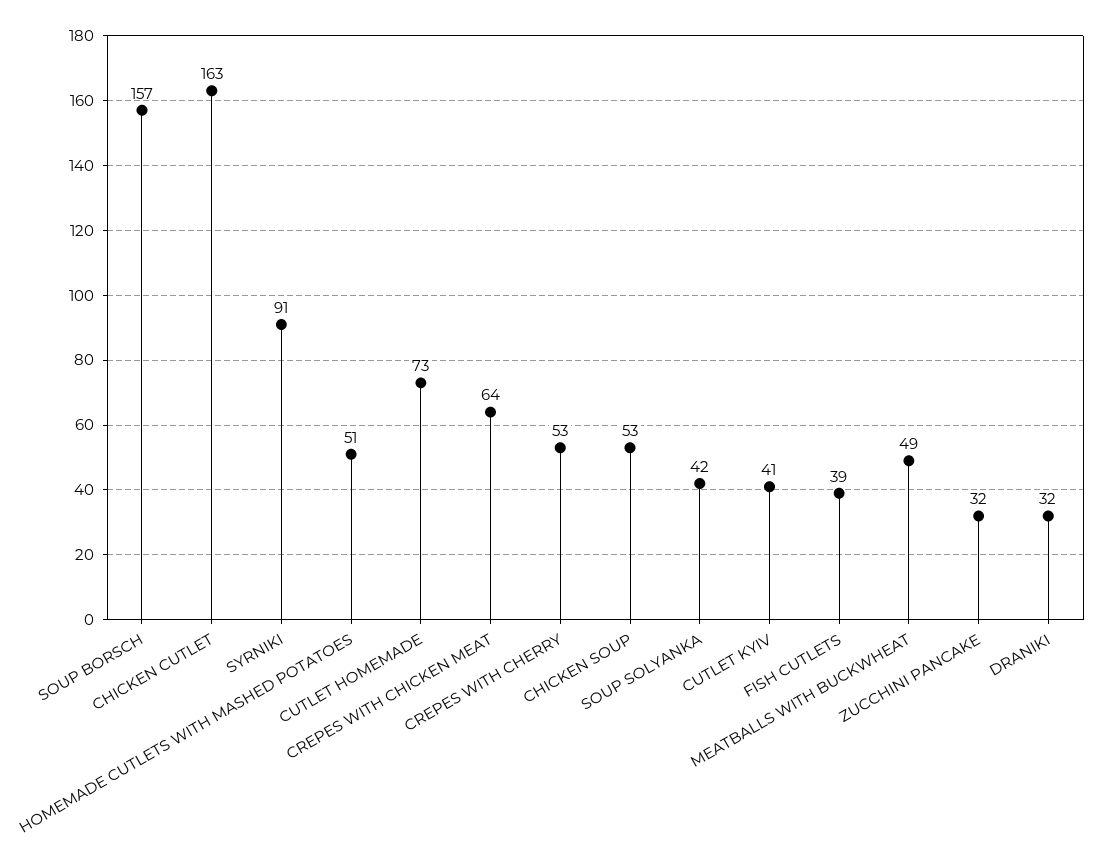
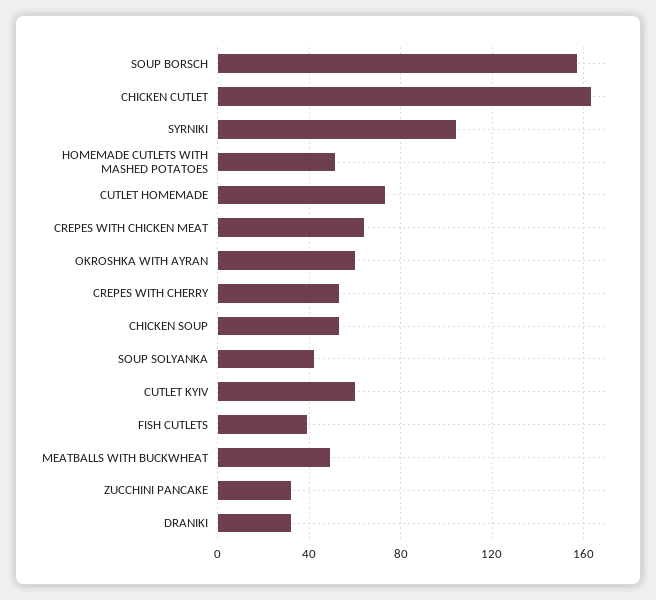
  {
    "SOUP BORSCH": 157,
    "CHICKEN CUTLET": 163,
-   "SYRNIKI": 91,
+   "SYRNIKI": 105,
    "HOMEMADE CUTLETS WITH MASHED POTATOES": 51,
    "CUTLET HOMEMADE": 73,
    "CREPES WITH CHICKEN MEAT": 64,
    "CREPES WITH CHERRY": 53,
    "CHICKEN SOUP": 53,
    "SOUP SOLYANKA": 42,
-   "CUTLET KYIV": 41,
+   "CUTLET KYIV": 60,
    "FISH CUTLETS": 39,
    "MEATBALLS WITH BUCKWHEAT": 49,
    "ZUCCHINI PANCAKE": 32,
-   "DRANIKI": 32
+   "DRANIKI": 32,
+   "OKROSHKA WITH AYRAN": 60
  }

